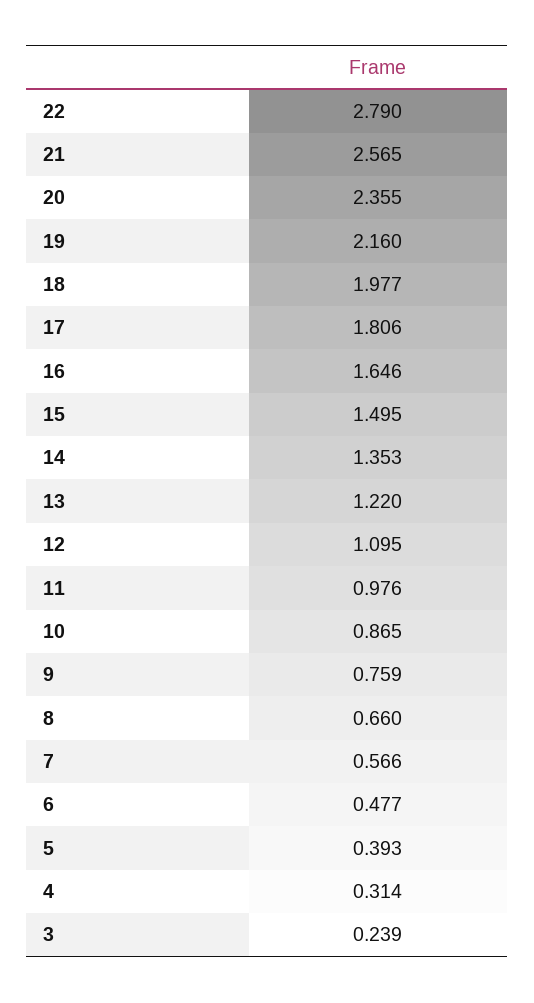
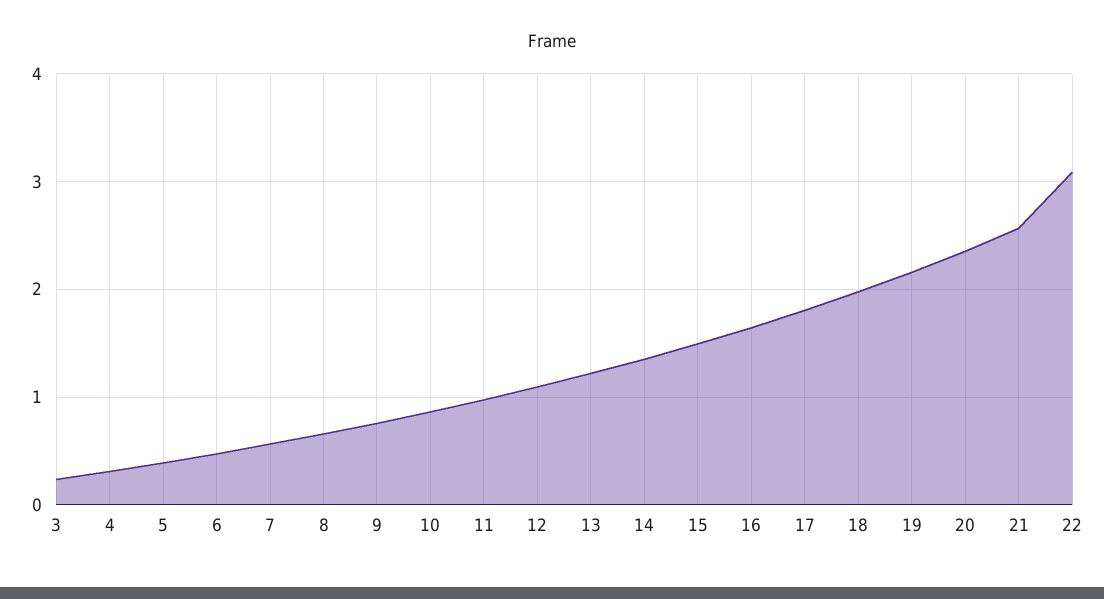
  {
-   "22": 2.79,
+   "22": 3.1,
    "21": 2.565,
    "20": 2.355,
    "19": 2.16,
    "18": 1.977,
    "17": 1.806,
    "16": 1.646,
    "15": 1.495,
    "14": 1.353,
    "13": 1.22,
    "12": 1.095,
    "11": 0.976,
    "10": 0.865,
    "9": 0.759,
    "8": 0.66,
    "7": 0.566,
    "6": 0.477,
    "5": 0.393,
    "4": 0.314,
    "3": 0.239
  }

